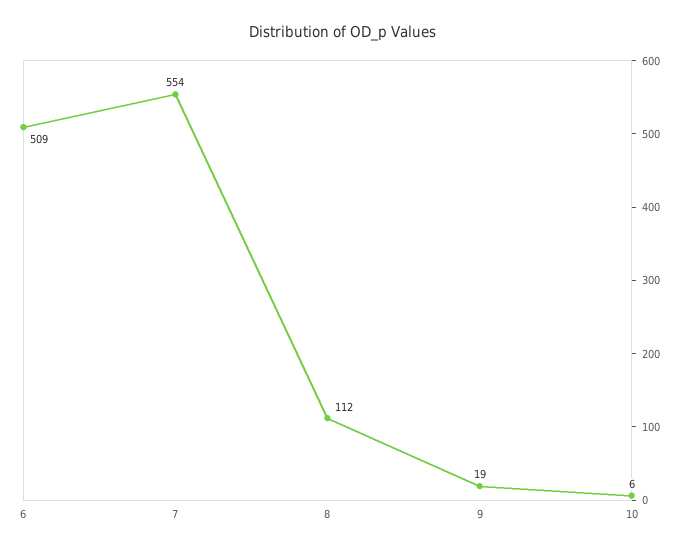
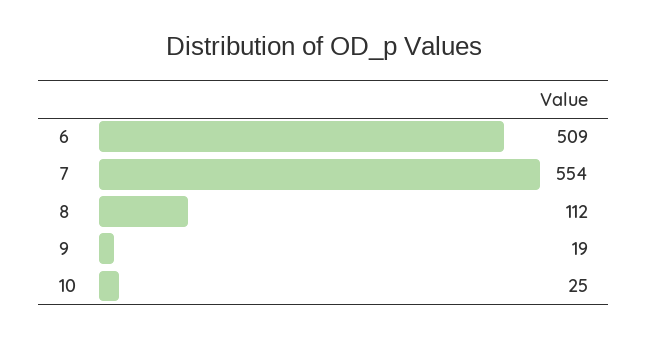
  {
    "6": 509,
    "7": 554,
    "8": 112,
    "9": 19,
-   "10": 6
+   "10": 25
  }

